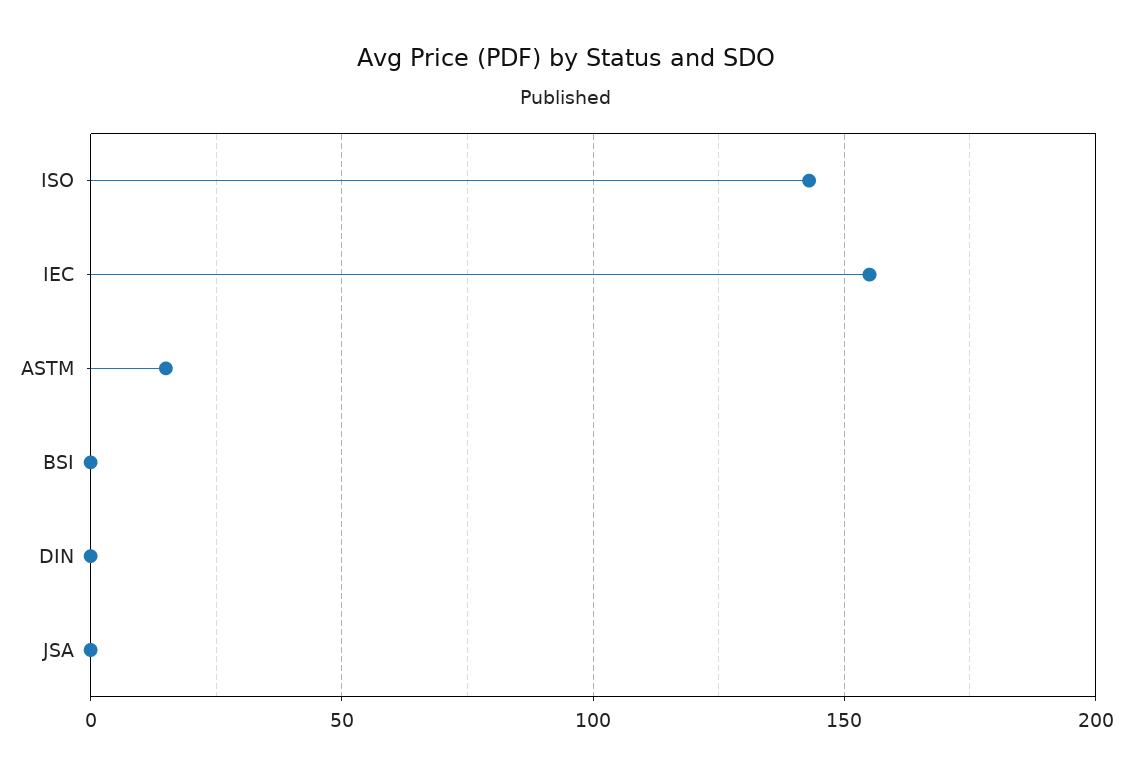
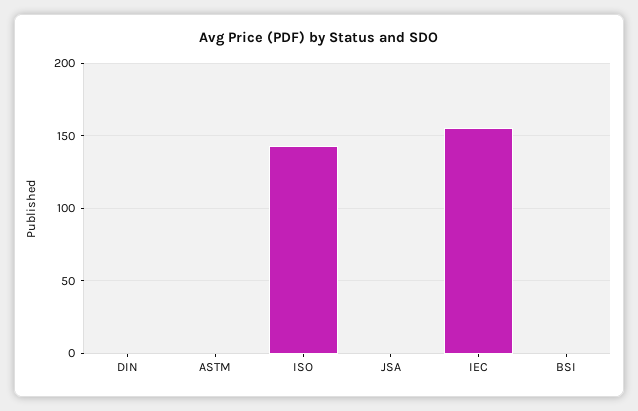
  {
    "ISO": 145,
    "IEC": 155,
-   "ASTM": 15,
+   "ASTM": 0,
    "BSI": 0,
    "DIN": 0,
    "JSA": 0
  }

